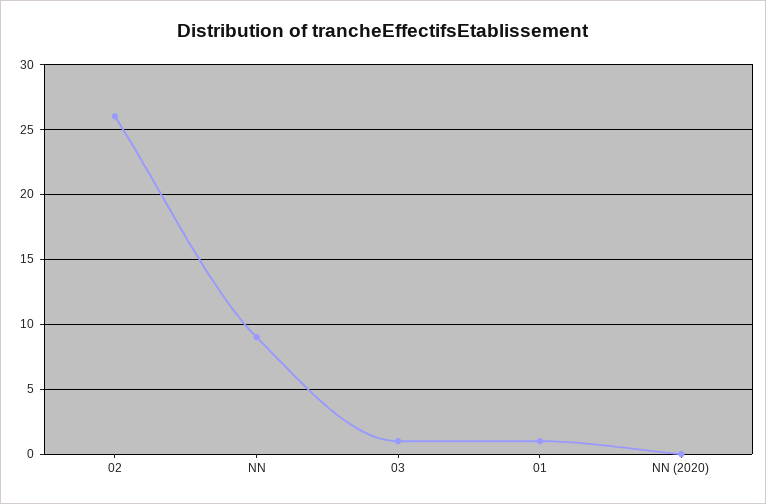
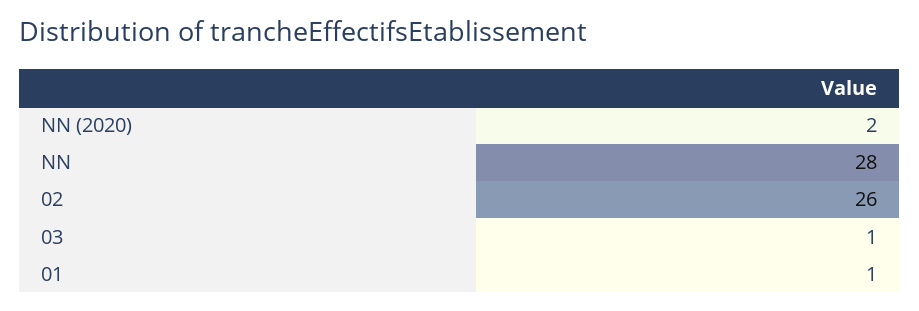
  {
    "02": 26,
-   "NN": 9,
+   "NN": 28,
    "03": 1,
    "01": 1,
-   "NN (2020)": 0
+   "NN (2020)": 2
  }

